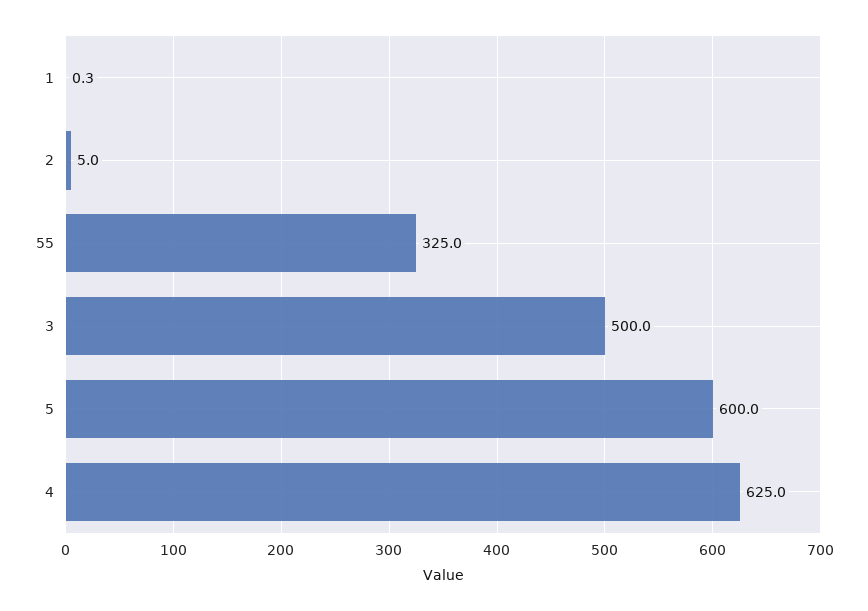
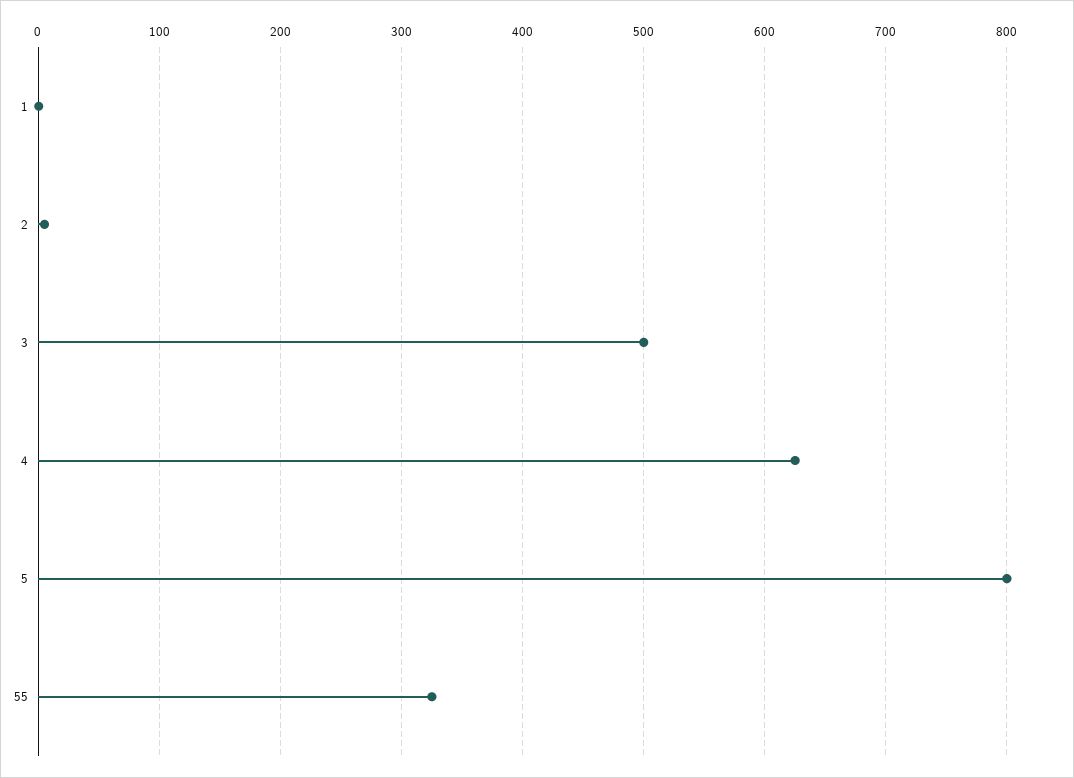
  {
    "1": 0.3,
    "2": 5,
    "55": 325,
    "3": 500,
-   "5": 600,
+   "5": 800,
    "4": 625
  }

